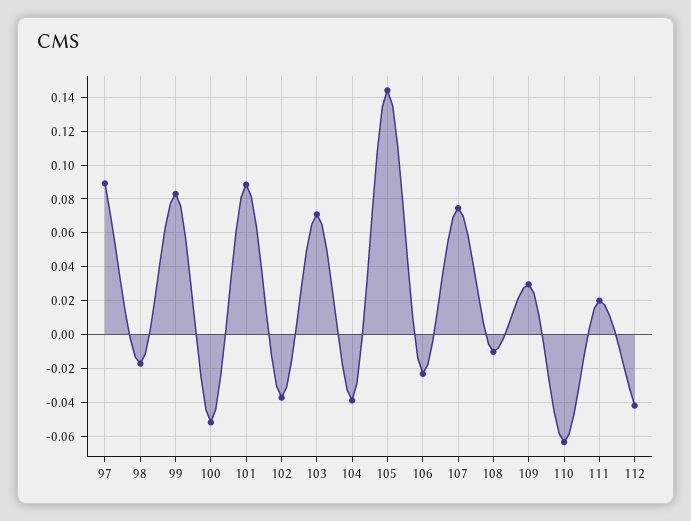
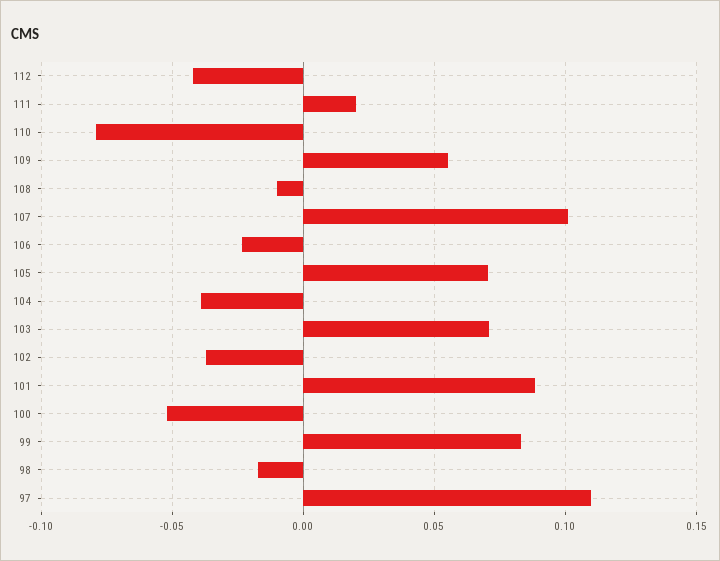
  {
-   "97": 0.09,
+   "97": 0.11,
    "98": -0.015,
    "99": 0.085,
    "100": -0.05,
    "101": 0.09,
    "102": -0.035,
    "103": 0.07,
    "104": -0.04,
-   "105": 0.145,
+   "105": 0.07,
    "106": -0.025,
-   "107": 0.075,
+   "107": 0.1,
    "108": -0.01,
-   "109": 0.03,
+   "109": 0.055,
-   "110": -0.065,
+   "110": -0.08,
    "111": 0.02,
    "112": -0.04
  }

